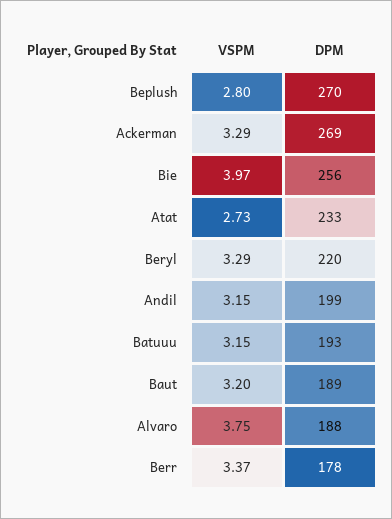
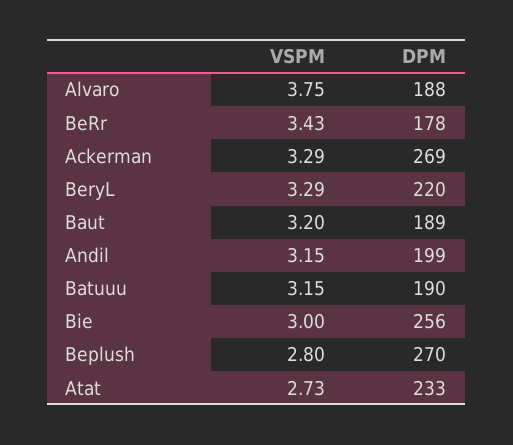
  {
    "VSPM": {
      "Beplush": 2.8,
      "Ackerman": 3.29,
-     "Bie": 3.97,
+     "Bie": 3,
      "Atat": 2.73,
      "Beryl": 3.29,
      "Andil": 3.15,
      "Batuuu": 3.15,
      "Baut": 3.2,
      "Alvaro": 3.75,
-     "Berr": 3.37
+     "Berr": 3.43
    },
    "DPM": {
      "Beplush": 270,
      "Ackerman": 269,
      "Bie": 256,
      "Atat": 233,
      "Beryl": 220,
      "Andil": 199,
-     "Batuuu": 193,
+     "Batuuu": 190,
      "Baut": 189,
      "Alvaro": 188,
      "Berr": 178
    }
  }

